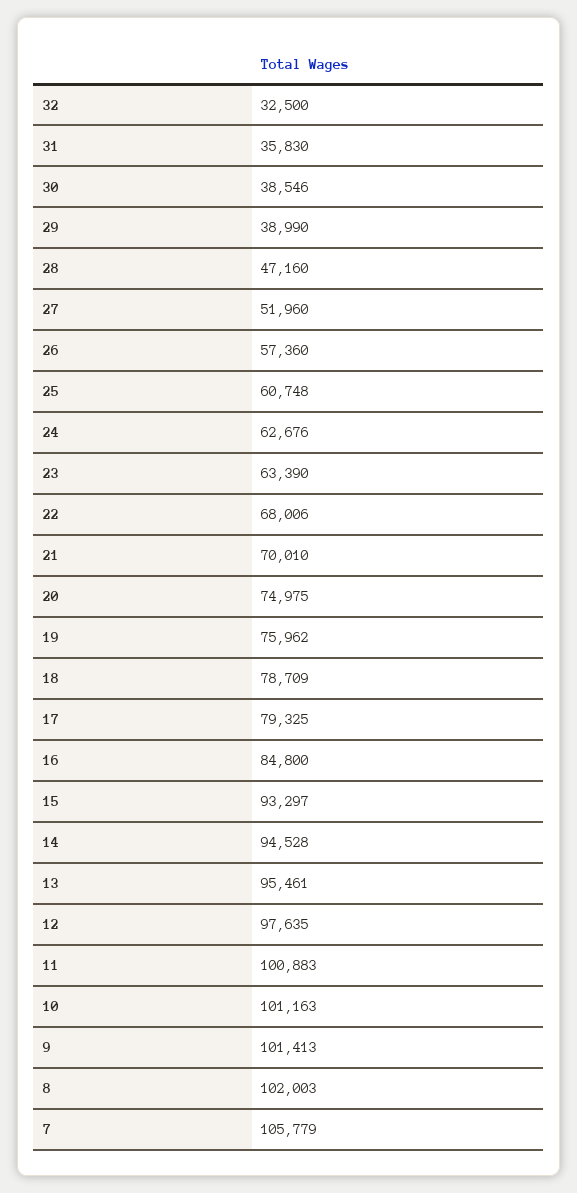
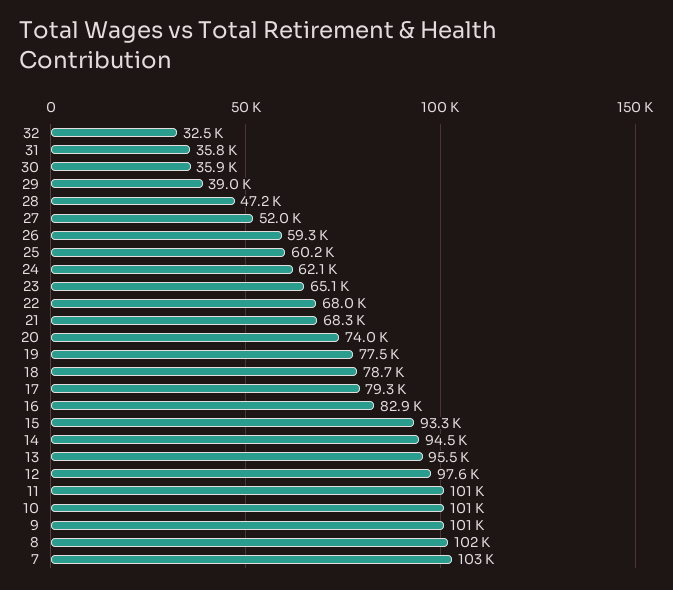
  {
    "32": 32500,
    "31": 35830,
-   "30": 38546,
+   "30": 35900,
    "29": 38990,
    "28": 47160,
    "27": 51960,
-   "26": 57360,
+   "26": 59300,
-   "25": 60748,
+   "25": 60200,
-   "24": 62676,
+   "24": 62100,
-   "23": 63390,
+   "23": 65100,
    "22": 68006,
-   "21": 70010,
+   "21": 68300,
-   "20": 74975,
+   "20": 74000,
-   "19": 75962,
+   "19": 77500,
    "18": 78709,
    "17": 79325,
-   "16": 84800,
+   "16": 82900,
    "15": 93297,
    "14": 94528,
    "13": 95461,
    "12": 97635,
    "11": 100883,
    "10": 101163,
    "9": 101413,
    "8": 102003,
-   "7": 105779
+   "7": 103000
  }

